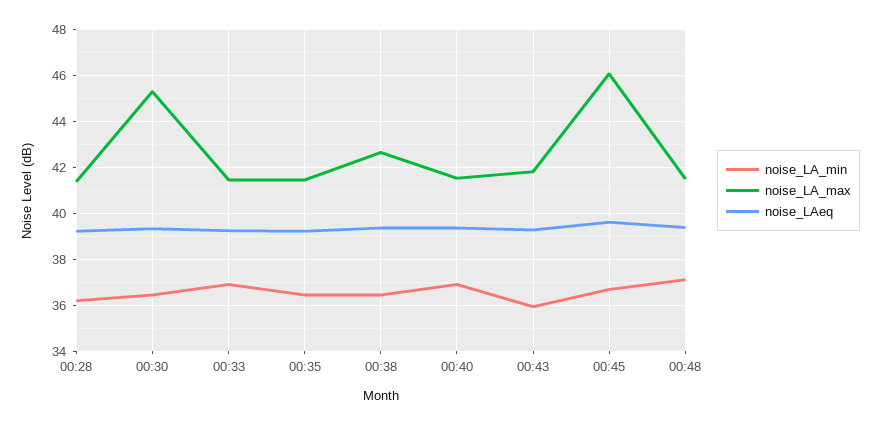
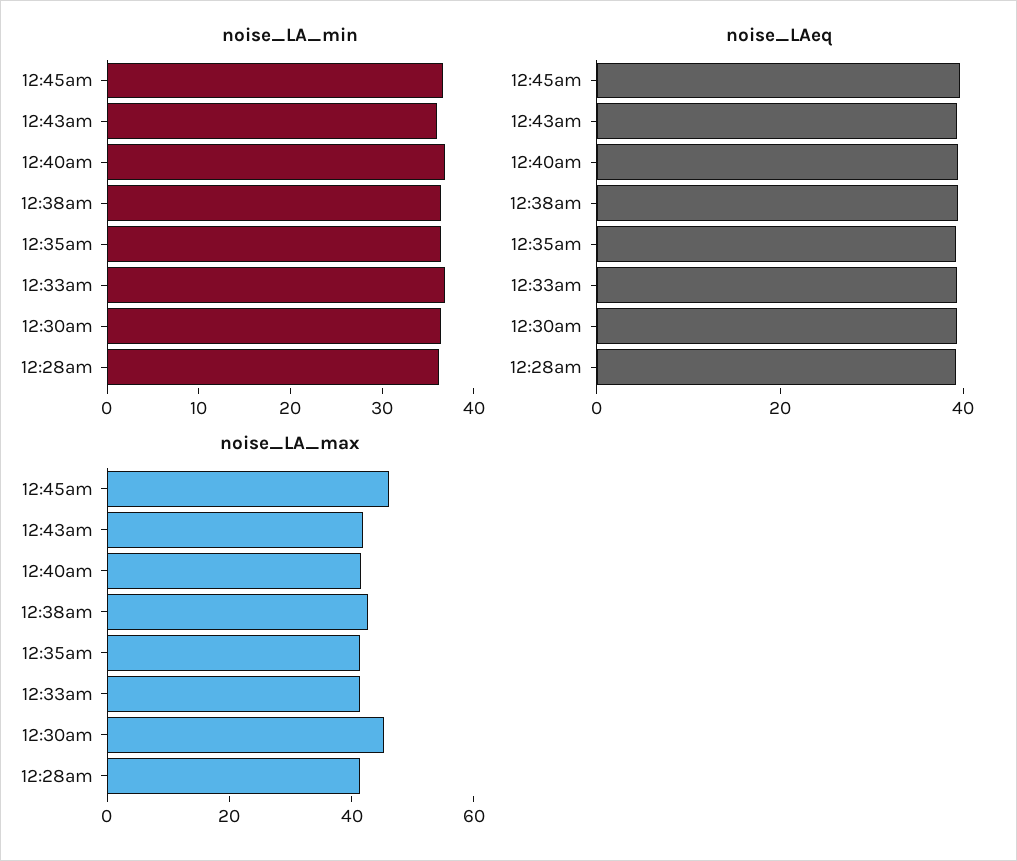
  {
    "noise_LA_min": {
      "00:28": 36,
      "00:30": 36.5,
      "00:33": 37,
      "00:35": 36.5,
      "00:38": 36.5,
      "00:40": 37,
      "00:43": 36,
-     "00:45": 36.5,
+     "00:45": 36.5
-     "00:48": 37
    },
    "noise_LA_max": {
      "00:28": 41.5,
      "00:30": 45.5,
      "00:33": 41.5,
      "00:35": 41.5,
      "00:38": 42.5,
      "00:40": 41.5,
      "00:43": 42,
-     "00:45": 46,
+     "00:45": 46
-     "00:48": 41.5
    },
    "noise_LAeq": {
      "00:28": 39,
      "00:30": 39.5,
      "00:33": 39.5,
      "00:35": 39,
      "00:38": 39.5,
      "00:40": 39.5,
      "00:43": 39.5,
-     "00:45": 39.5,
+     "00:45": 39.5
-     "00:48": 39.5
    }
  }

